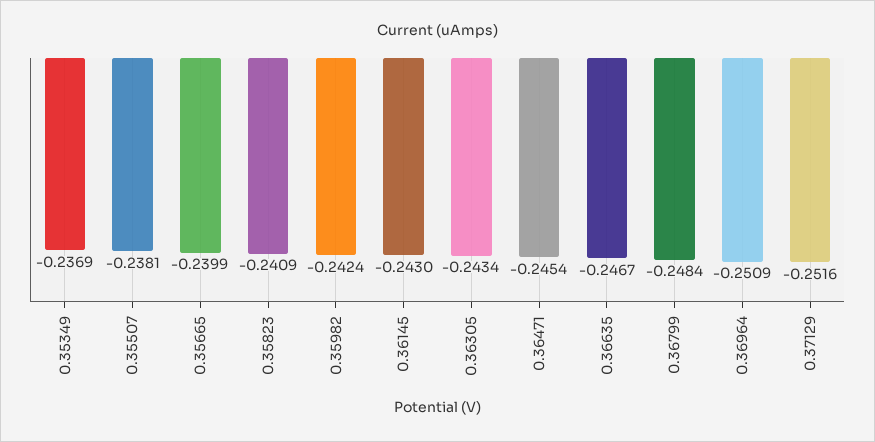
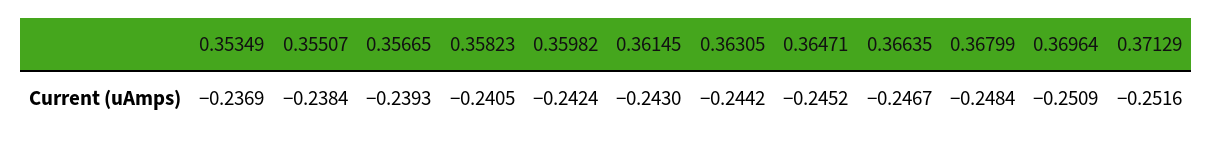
  {
    "0.35349": -0.2369,
-   "0.35507": -0.2381,
+   "0.35507": -0.2384,
-   "0.35665": -0.2399,
+   "0.35665": -0.2393,
-   "0.35823": -0.2409,
+   "0.35823": -0.2405,
    "0.35982": -0.2424,
    "0.36145": -0.243,
-   "0.36305": -0.2434,
+   "0.36305": -0.2442,
-   "0.36471": -0.2454,
+   "0.36471": -0.2452,
    "0.36635": -0.2467,
    "0.36799": -0.2484,
    "0.36964": -0.2509,
    "0.37129": -0.2516
  }

